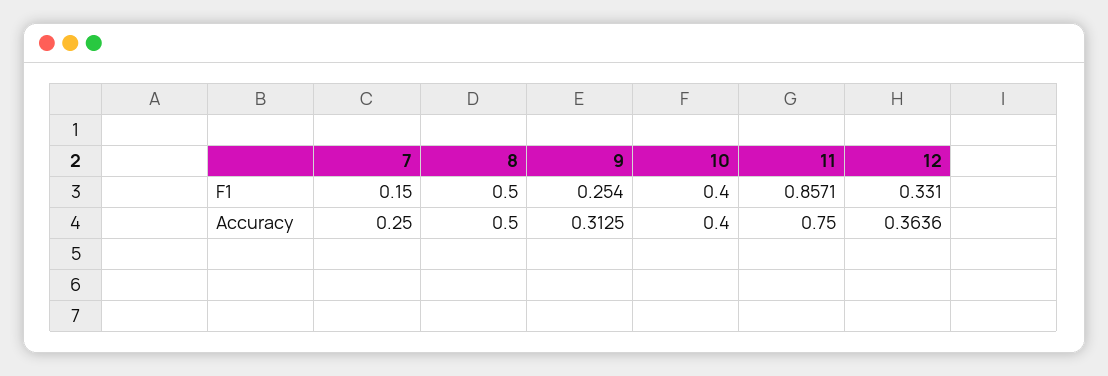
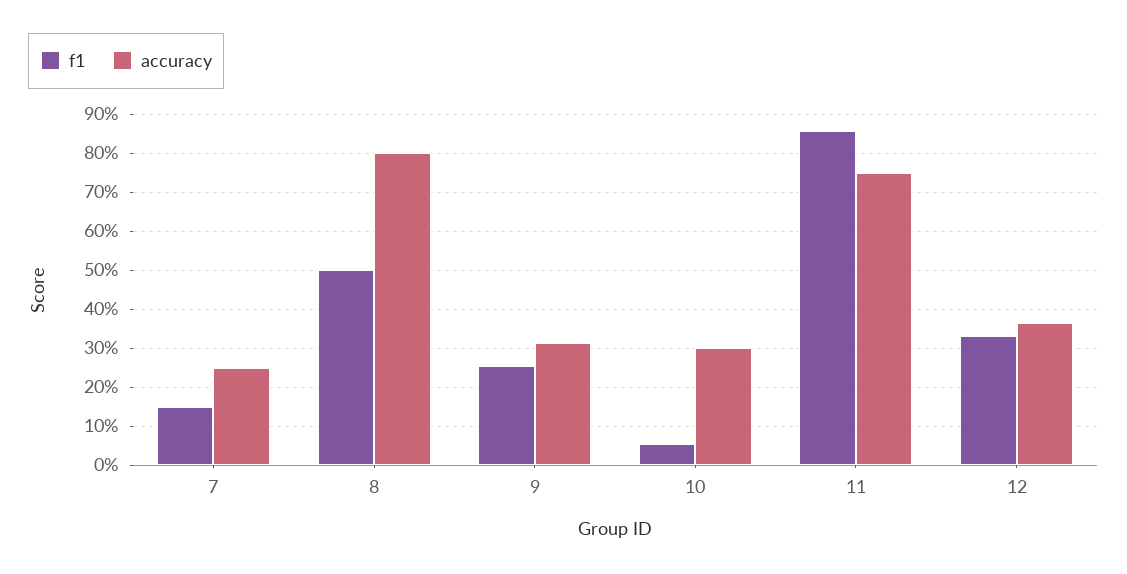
  {
    "F1": {
      "7": 0.15,
      "8": 0.5,
      "9": 0.254,
-     "10": 0.4,
+     "10": 0.06,
      "11": 0.8571,
      "12": 0.331
    },
    "Accuracy": {
      "7": 0.25,
-     "8": 0.5,
+     "8": 0.8,
      "9": 0.3125,
-     "10": 0.4,
+     "10": 0.3,
      "11": 0.75,
      "12": 0.3636
    }
  }

